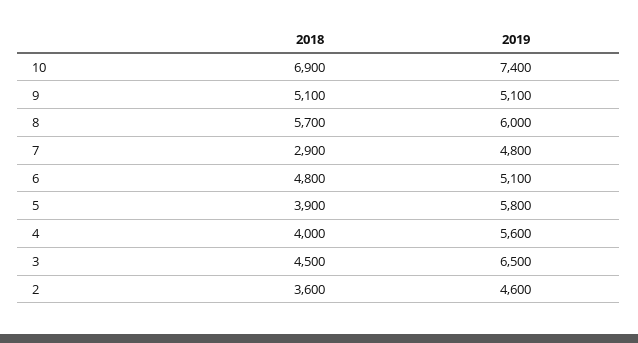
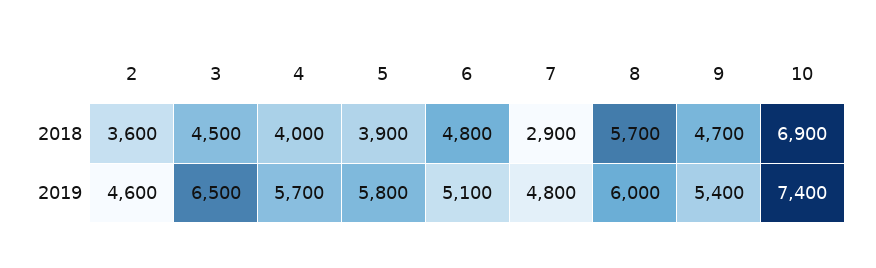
  {
    "2018": {
      "10": 6900,
-     "9": 5100,
+     "9": 4700,
      "8": 5700,
      "7": 2900,
      "6": 4800,
      "5": 3900,
      "4": 4000,
      "3": 4500,
      "2": 3600
    },
    "2019": {
      "10": 7400,
-     "9": 5100,
+     "9": 5400,
      "8": 6000,
      "7": 4800,
      "6": 5100,
      "5": 5800,
-     "4": 5600,
+     "4": 5700,
      "3": 6500,
      "2": 4600
    }
  }

